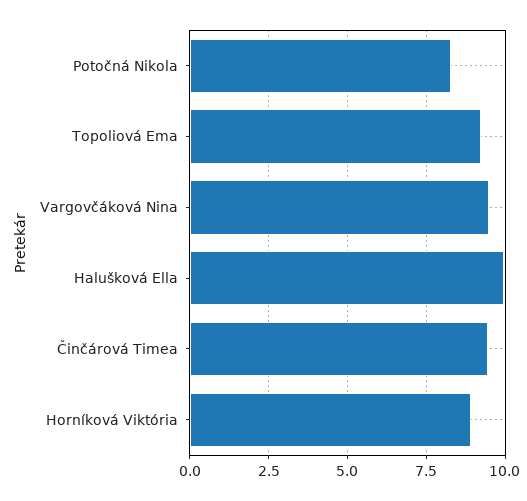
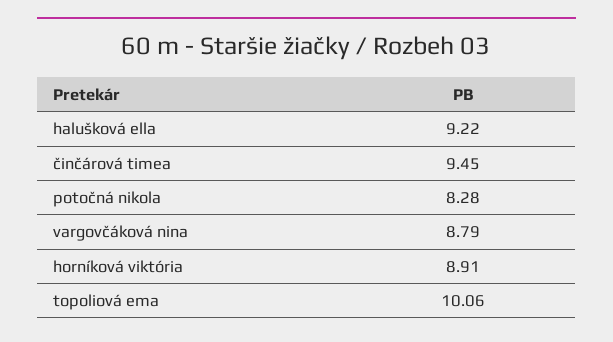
  {
    "Potočná Nikola": 8.28,
-   "Topoliová Ema": 9.25,
+   "Topoliová Ema": 10.06,
-   "Vargovčáková Nina": 9.5,
+   "Vargovčáková Nina": 8.79,
-   "Halušková Ella": 10,
+   "Halušková Ella": 9.22,
    "Činčárová Timea": 9.45,
    "Horníková Viktória": 8.91
  }

